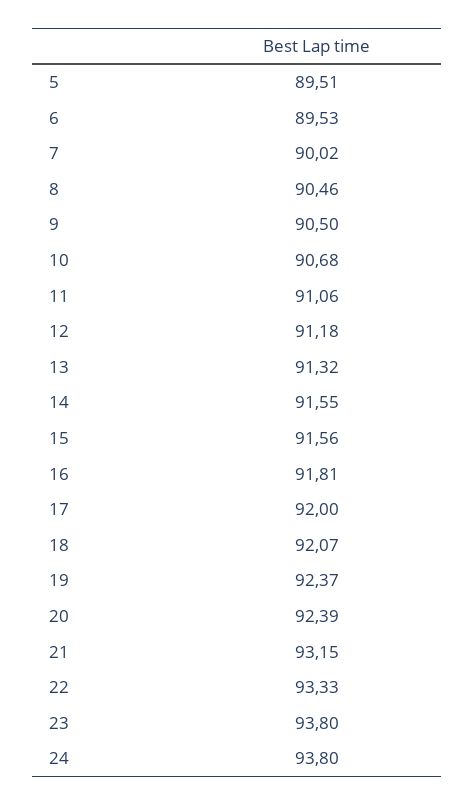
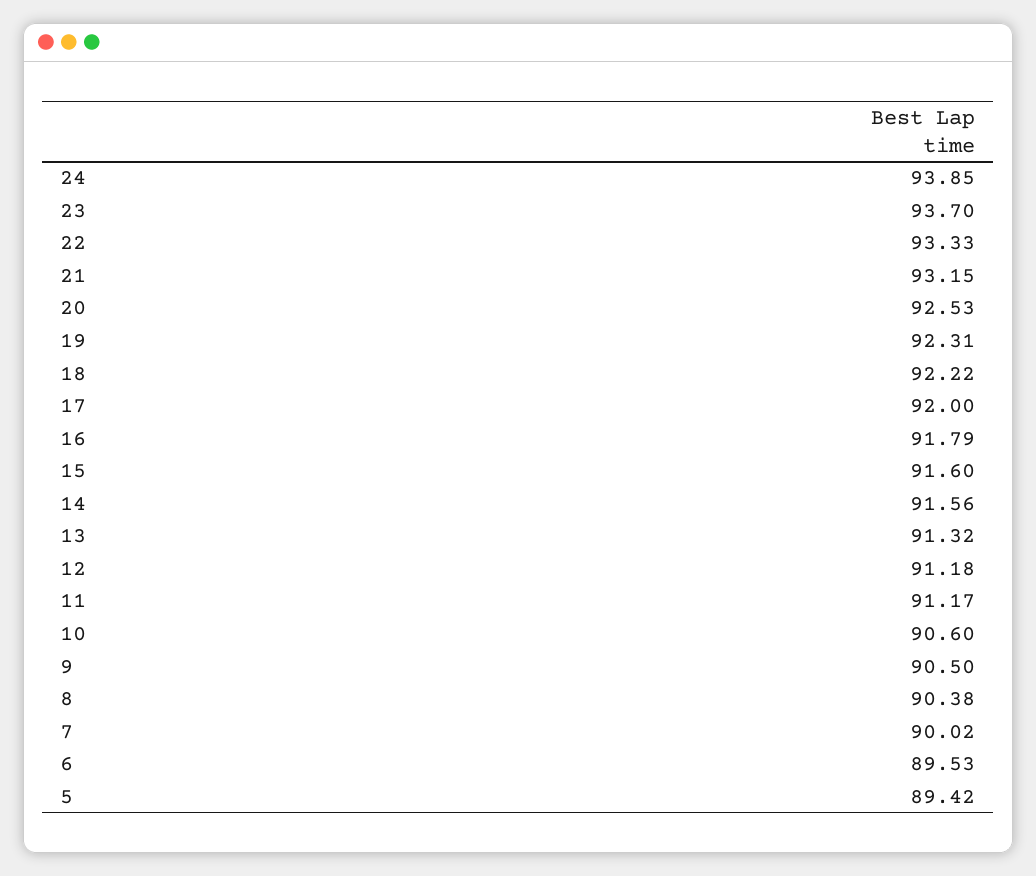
  {
-   "5": 89.51,
+   "5": 89.42,
    "6": 89.53,
    "7": 90.02,
-   "8": 90.46,
+   "8": 90.38,
    "9": 90.5,
-   "10": 90.68,
+   "10": 90.6,
-   "11": 91.06,
+   "11": 91.17,
    "12": 91.18,
    "13": 91.32,
-   "14": 91.55,
+   "14": 91.56,
-   "15": 91.56,
+   "15": 91.6,
-   "16": 91.81,
+   "16": 91.79,
    "17": 92,
-   "18": 92.07,
+   "18": 92.22,
-   "19": 92.37,
+   "19": 92.31,
-   "20": 92.39,
+   "20": 92.53,
    "21": 93.15,
    "22": 93.33,
-   "23": 93.8,
+   "23": 93.7,
-   "24": 93.8
+   "24": 93.85
  }

